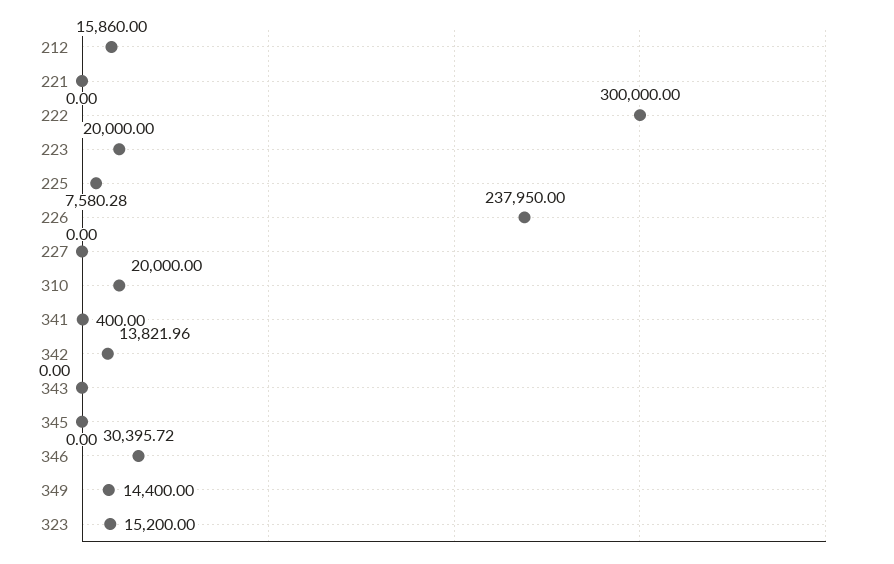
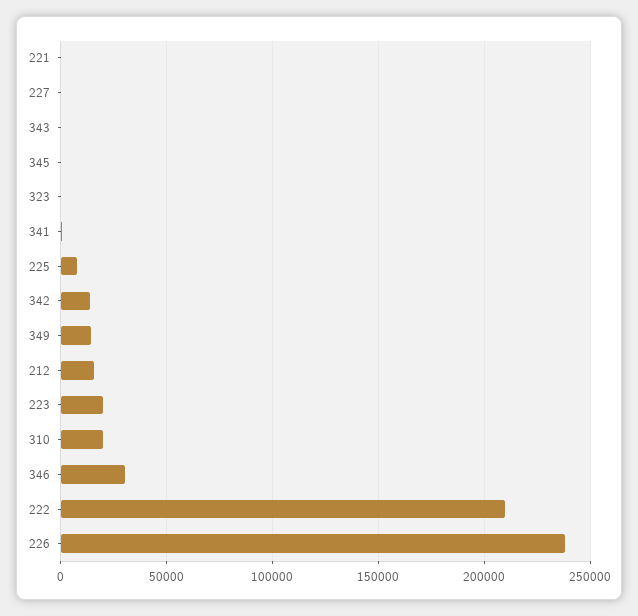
  {
    "212": 15860,
    "221": 0,
-   "222": 300000,
+   "222": 210000,
    "223": 20000,
    "225": 7580.28,
    "226": 237950,
    "227": 0,
    "310": 20000,
    "341": 400,
    "342": 13821.96,
    "343": 0,
    "345": 0,
    "346": 30395.72,
    "349": 14400,
-   "323": 15200
+   "323": 0
  }

